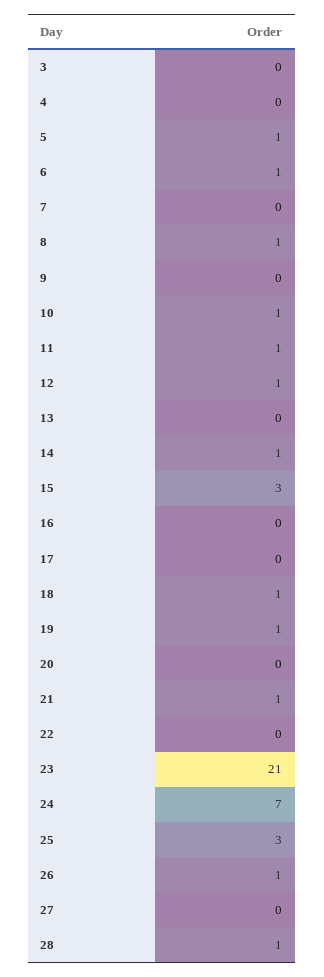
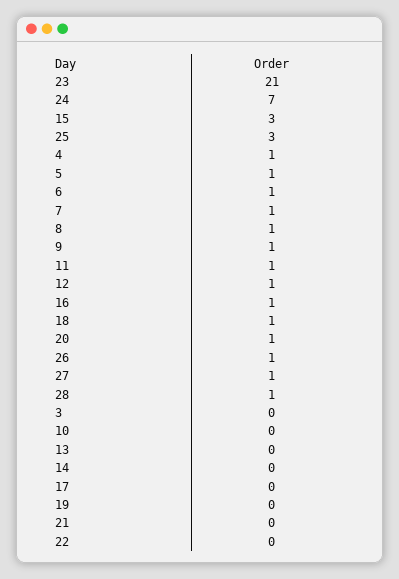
  {
    "3": 0,
-   "4": 0,
+   "4": 1,
    "5": 1,
    "6": 1,
-   "7": 0,
+   "7": 1,
    "8": 1,
-   "9": 0,
+   "9": 1,
-   "10": 1,
+   "10": 0,
    "11": 1,
    "12": 1,
    "13": 0,
-   "14": 1,
+   "14": 0,
    "15": 3,
-   "16": 0,
+   "16": 1,
    "17": 0,
    "18": 1,
-   "19": 1,
+   "19": 0,
-   "20": 0,
+   "20": 1,
-   "21": 1,
+   "21": 0,
    "22": 0,
    "23": 21,
    "24": 7,
    "25": 3,
    "26": 1,
-   "27": 0,
+   "27": 1,
    "28": 1
  }

